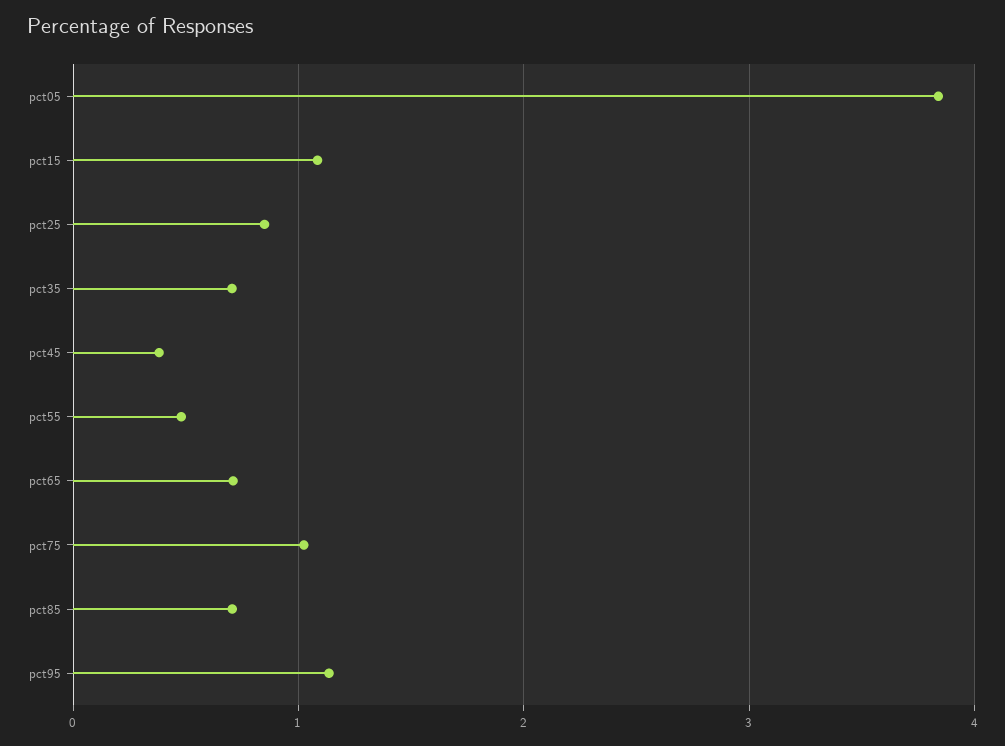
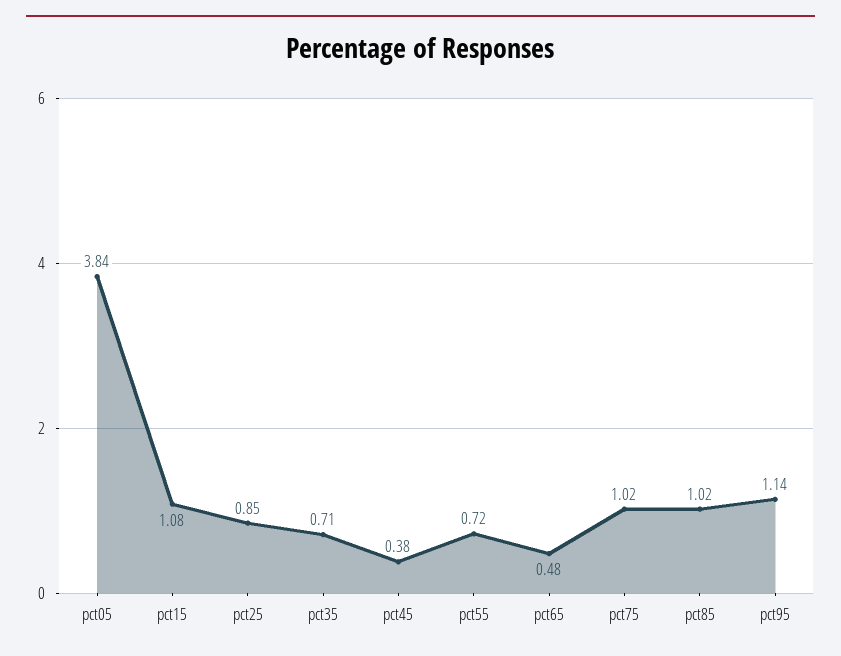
  {
    "pct05": 3.84,
    "pct15": 1.08,
    "pct25": 0.85,
    "pct35": 0.71,
    "pct45": 0.38,
-   "pct55": 0.5,
+   "pct55": 0.72,
-   "pct65": 0.7,
+   "pct65": 0.48,
    "pct75": 1.02,
-   "pct85": 0.7,
+   "pct85": 1.02,
    "pct95": 1.14
  }

